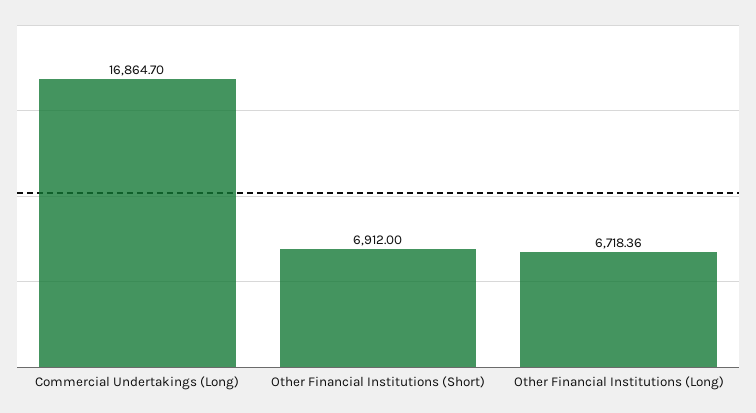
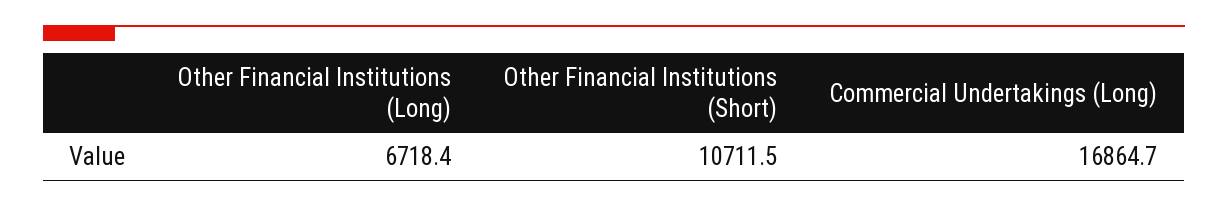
  {
    "Commercial Undertakings (Long)": 16864.7,
-   "Other Financial Institutions (Short)": 6912,
+   "Other Financial Institutions (Short)": 10711.5,
    "Other Financial Institutions (Long)": 6718.36
  }

